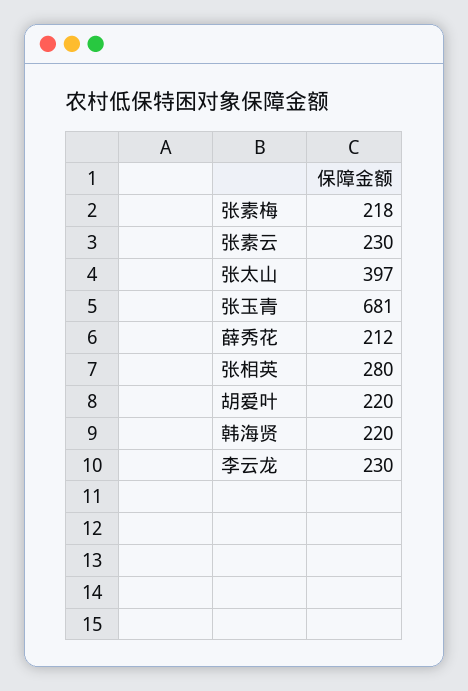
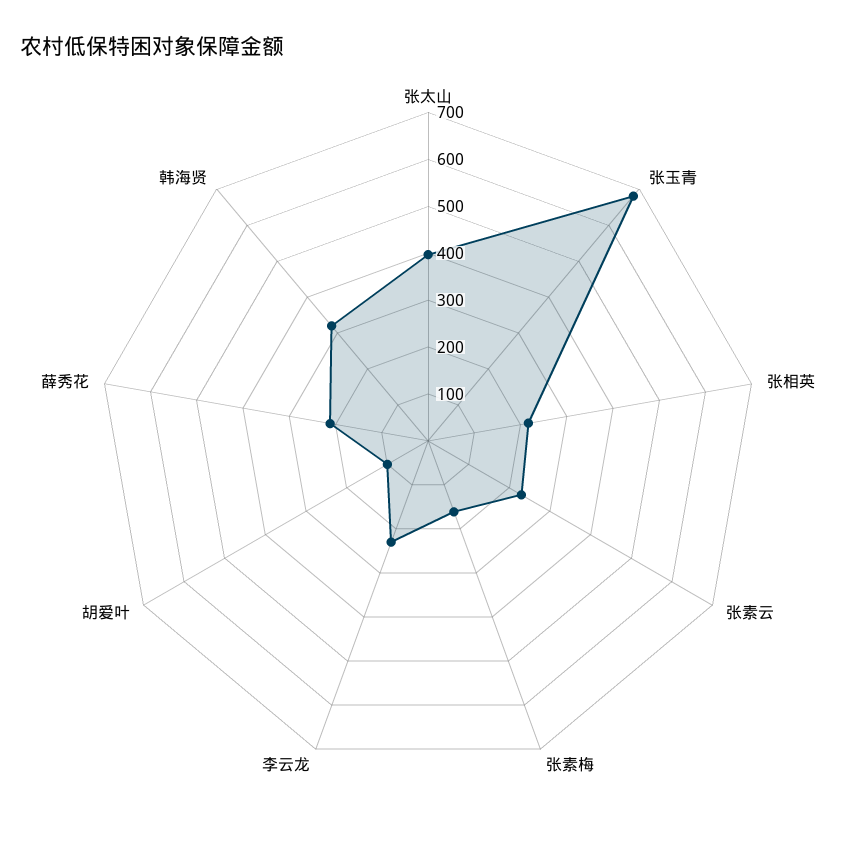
  {
-   "张素梅": 218,
+   "张素梅": 160,
    "张素云": 230,
    "张太山": 397,
    "张玉青": 681,
    "薛秀花": 212,
-   "张相英": 280,
+   "张相英": 220,
-   "胡爱叶": 220,
+   "胡爱叶": 100,
-   "韩海贤": 220,
+   "韩海贤": 320,
    "李云龙": 230
  }

